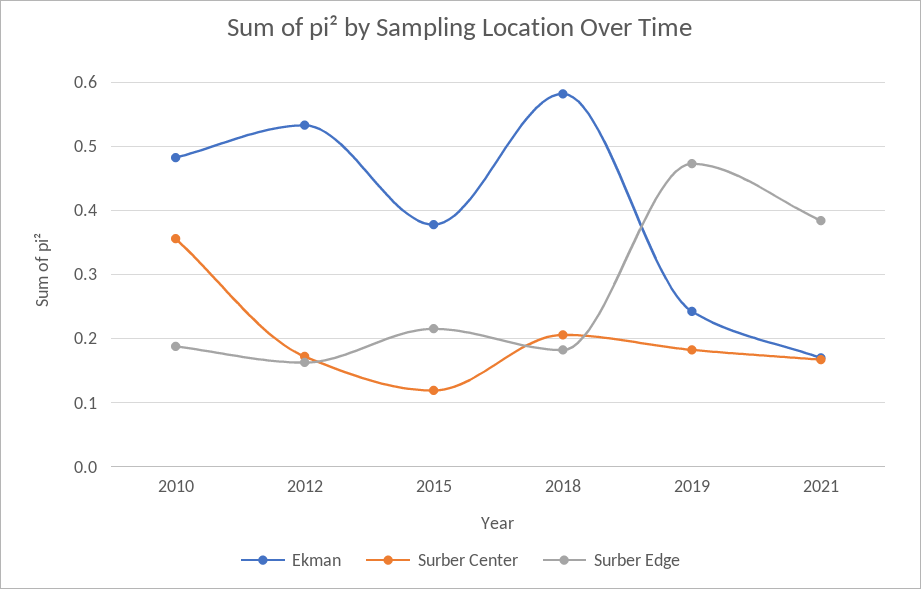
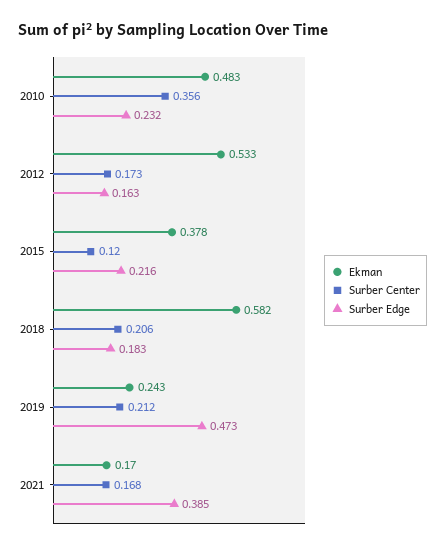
  {
    "Ekman": {
      "2010": 0.483,
      "2012": 0.533,
      "2015": 0.378,
      "2018": 0.582,
      "2019": 0.243,
      "2021": 0.17
    },
    "Surber Center": {
      "2010": 0.356,
      "2012": 0.173,
      "2015": 0.12,
      "2018": 0.206,
-     "2019": 0.18,
+     "2019": 0.212,
      "2021": 0.168
    },
    "Surber Edge": {
-     "2010": 0.19,
+     "2010": 0.232,
      "2012": 0.163,
      "2015": 0.216,
      "2018": 0.183,
      "2019": 0.473,
      "2021": 0.385
    }
  }

